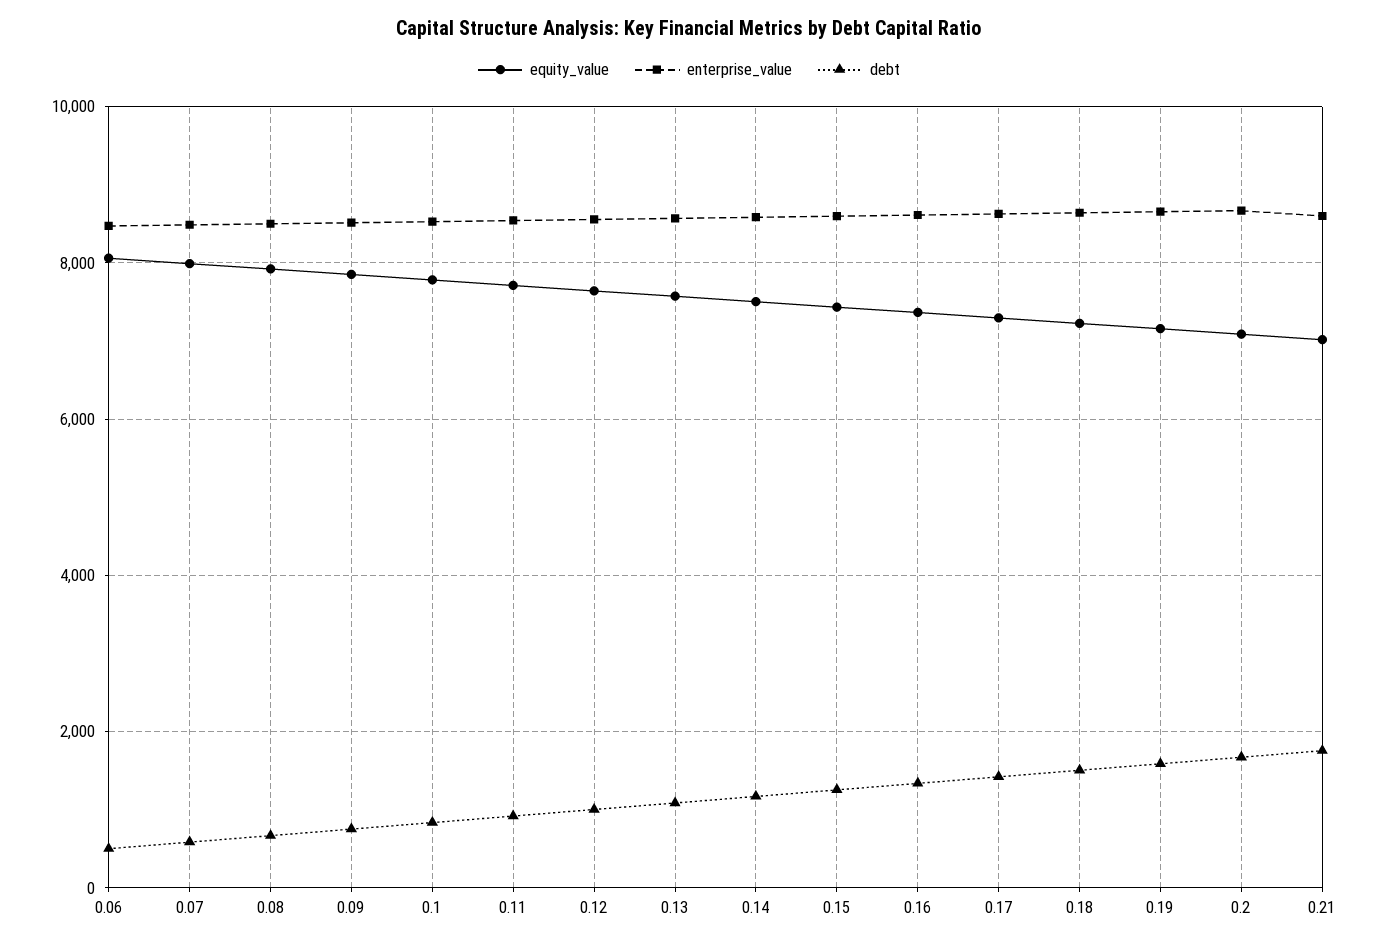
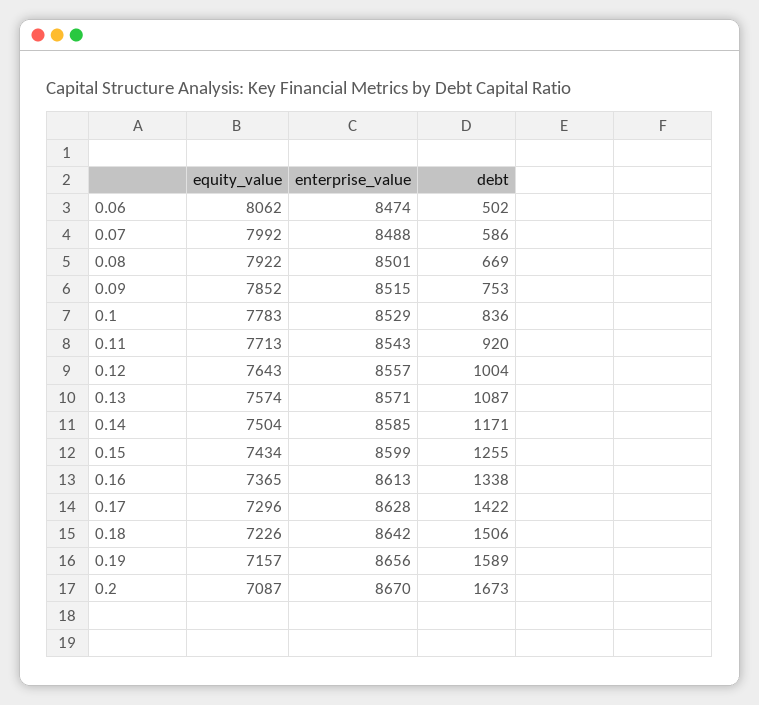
  {
    "equity_value": {
      "0.06": 8062,
      "0.07": 7992,
      "0.08": 7922,
      "0.09": 7852,
      "0.1": 7783,
      "0.11": 7713,
      "0.12": 7643,
      "0.13": 7574,
      "0.14": 7504,
      "0.15": 7434,
      "0.16": 7365,
      "0.17": 7296,
      "0.18": 7226,
      "0.19": 7157,
-     "0.2": 7087,
+     "0.2": 7087
-     "0.21": 7000
    },
    "enterprise_value": {
      "0.06": 8474,
      "0.07": 8488,
      "0.08": 8501,
      "0.09": 8515,
      "0.1": 8529,
      "0.11": 8543,
      "0.12": 8557,
      "0.13": 8571,
      "0.14": 8585,
      "0.15": 8599,
      "0.16": 8613,
      "0.17": 8628,
      "0.18": 8642,
      "0.19": 8656,
-     "0.2": 8670,
+     "0.2": 8670
-     "0.21": 8600
    },
    "debt": {
      "0.06": 502,
      "0.07": 586,
      "0.08": 669,
      "0.09": 753,
      "0.1": 836,
      "0.11": 920,
      "0.12": 1004,
      "0.13": 1087,
      "0.14": 1171,
      "0.15": 1255,
      "0.16": 1338,
      "0.17": 1422,
      "0.18": 1506,
      "0.19": 1589,
-     "0.2": 1673,
+     "0.2": 1673
-     "0.21": 1800
    }
  }

